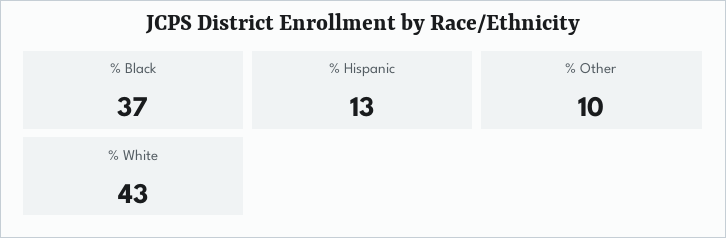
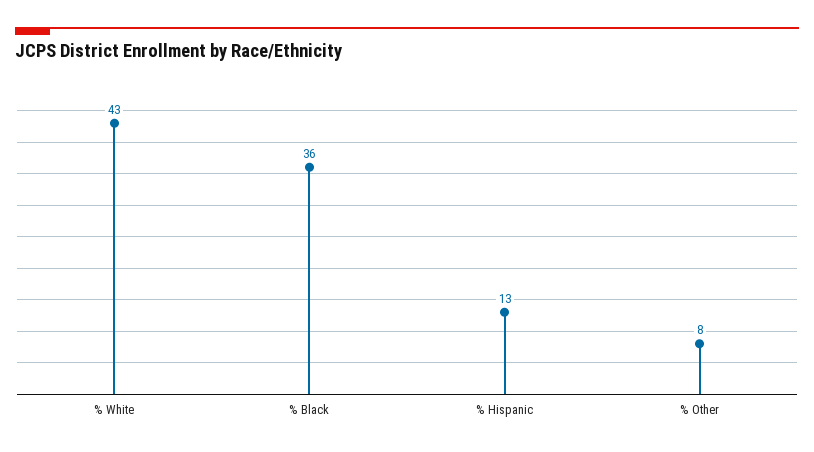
  {
-   "% Black": 37,
+   "% Black": 36,
    "% Hispanic": 13,
-   "% Other": 10,
+   "% Other": 8,
    "% White": 43
  }

